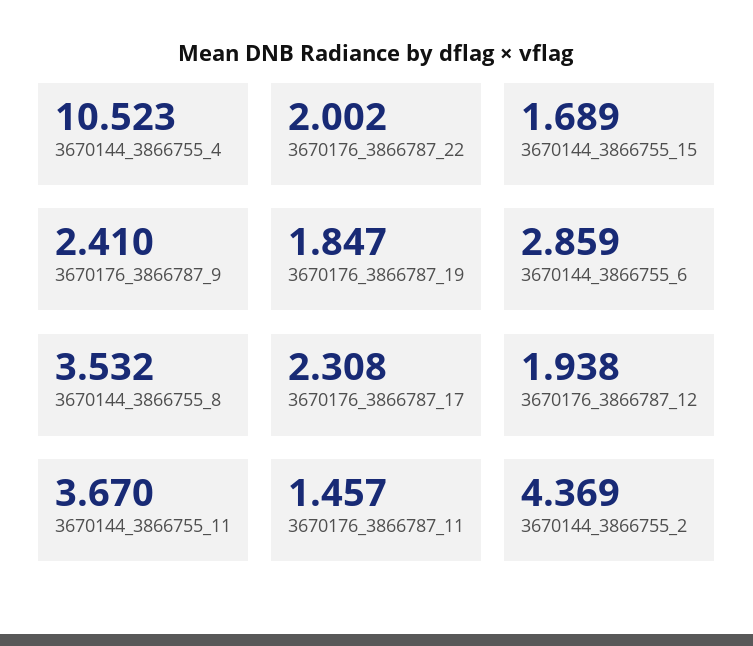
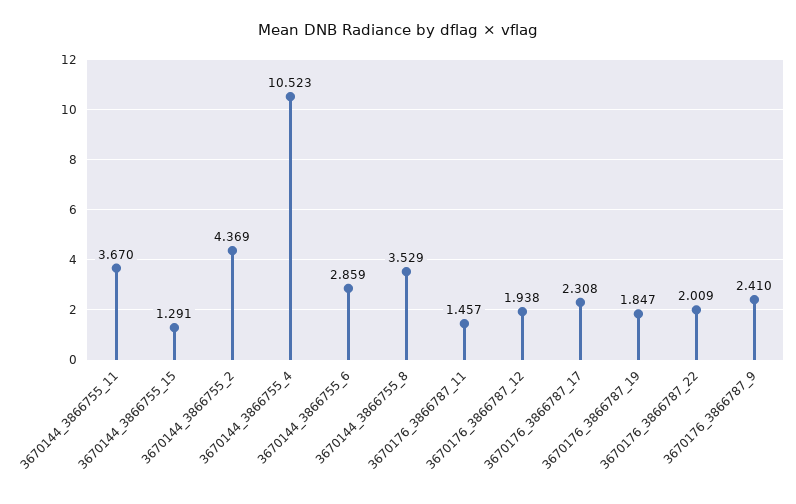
  {
    "3670144_3866755_4": 10.523,
-   "3670176_3866787_22": 2.002,
+   "3670176_3866787_22": 2.009,
-   "3670144_3866755_15": 1.689,
+   "3670144_3866755_15": 1.291,
    "3670176_3866787_9": 2.41,
    "3670176_3866787_19": 1.847,
    "3670144_3866755_6": 2.859,
-   "3670144_3866755_8": 3.532,
+   "3670144_3866755_8": 3.529,
    "3670176_3866787_17": 2.308,
    "3670176_3866787_12": 1.938,
    "3670144_3866755_11": 3.67,
    "3670176_3866787_11": 1.457,
    "3670144_3866755_2": 4.369
  }

